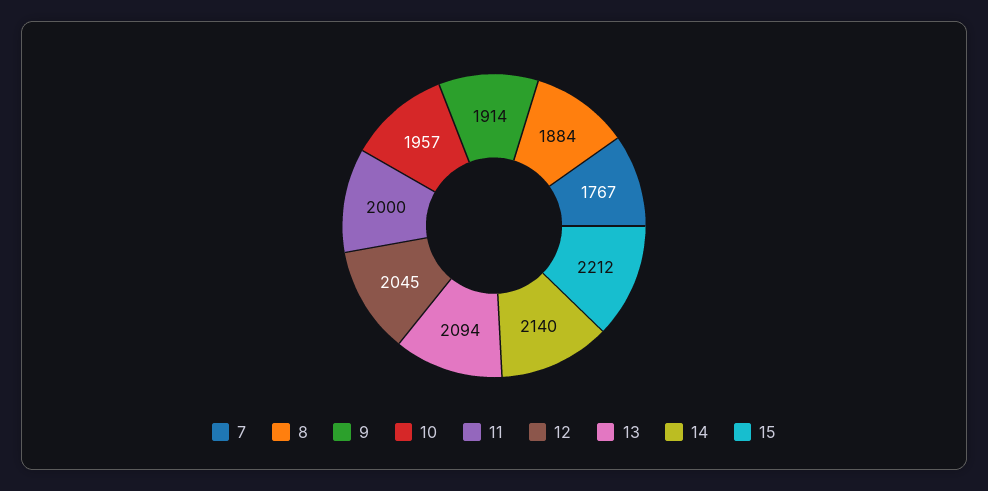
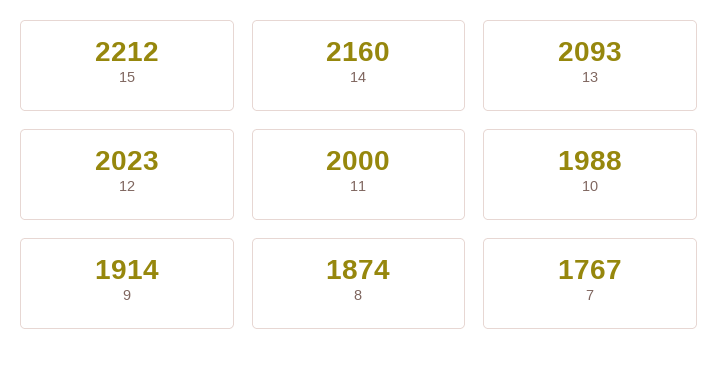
  {
    "7": 1767,
-   "8": 1884,
+   "8": 1874,
    "9": 1914,
-   "10": 1957,
+   "10": 1988,
    "11": 2000,
-   "12": 2045,
+   "12": 2023,
-   "13": 2094,
+   "13": 2093,
-   "14": 2140,
+   "14": 2160,
    "15": 2212
  }

